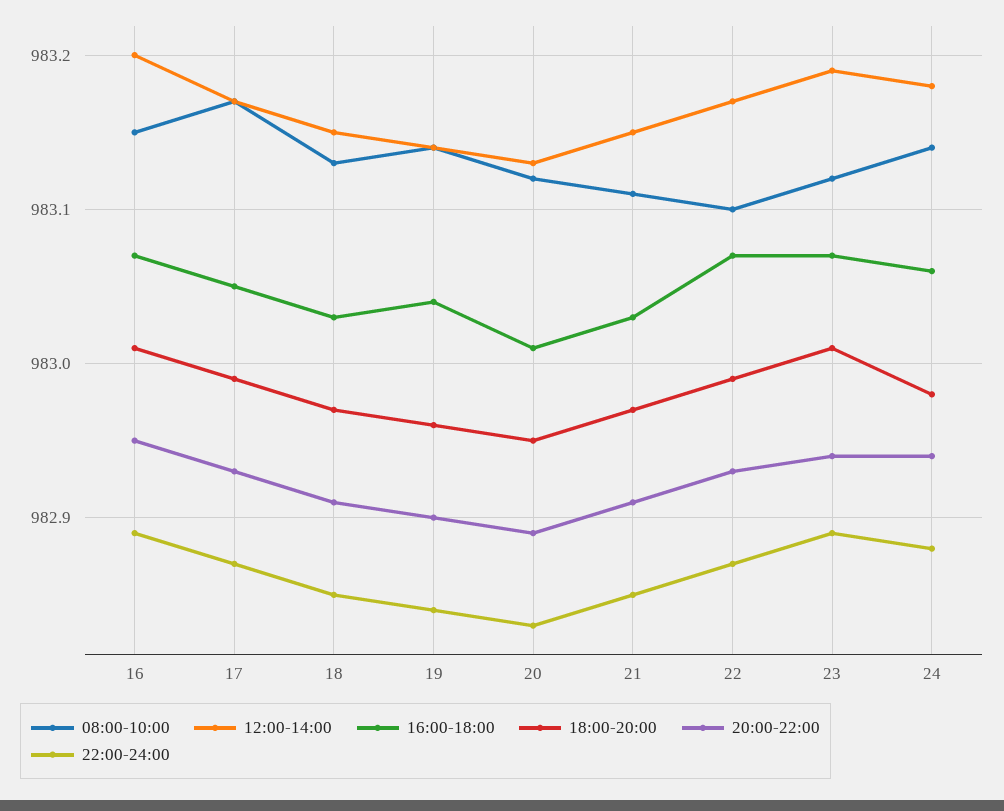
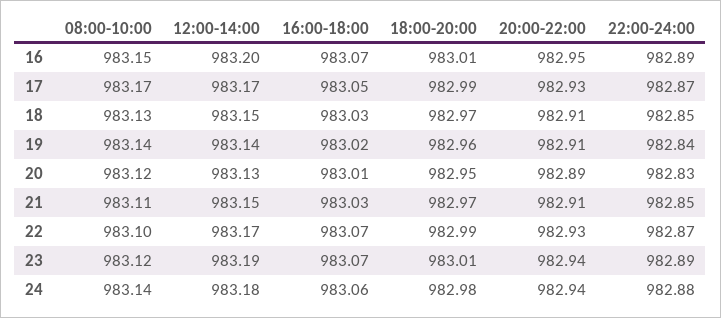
  {
    "08:00-10:00": {
      "16": 983.15,
      "17": 983.17,
      "18": 983.13,
      "19": 983.14,
      "20": 983.12,
      "21": 983.11,
      "22": 983.1,
      "23": 983.12,
      "24": 983.14
    },
    "12:00-14:00": {
      "16": 983.2,
      "17": 983.17,
      "18": 983.15,
      "19": 983.14,
      "20": 983.13,
      "21": 983.15,
      "22": 983.17,
      "23": 983.19,
      "24": 983.18
    },
    "16:00-18:00": {
      "16": 983.07,
      "17": 983.05,
      "18": 983.03,
-     "19": 983.04,
+     "19": 983.02,
      "20": 983.01,
      "21": 983.03,
      "22": 983.07,
      "23": 983.07,
      "24": 983.06
    },
    "18:00-20:00": {
      "16": 983.01,
      "17": 982.99,
      "18": 982.97,
      "19": 982.96,
      "20": 982.95,
      "21": 982.97,
      "22": 982.99,
      "23": 983.01,
      "24": 982.98
    },
    "20:00-22:00": {
      "16": 982.95,
      "17": 982.93,
      "18": 982.91,
-     "19": 982.9,
+     "19": 982.91,
      "20": 982.89,
      "21": 982.91,
      "22": 982.93,
      "23": 982.94,
      "24": 982.94
    },
    "22:00-24:00": {
      "16": 982.89,
      "17": 982.87,
      "18": 982.85,
      "19": 982.84,
      "20": 982.83,
      "21": 982.85,
      "22": 982.87,
      "23": 982.89,
      "24": 982.88
    }
  }

